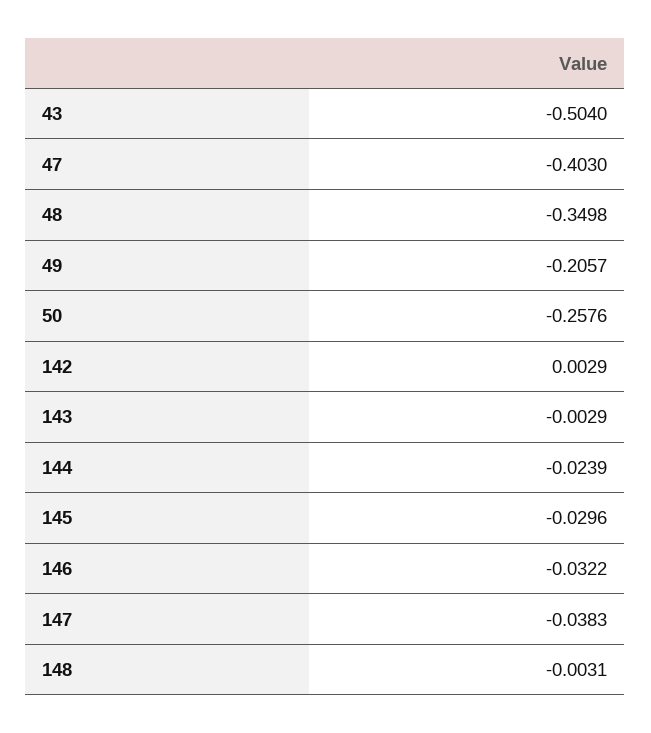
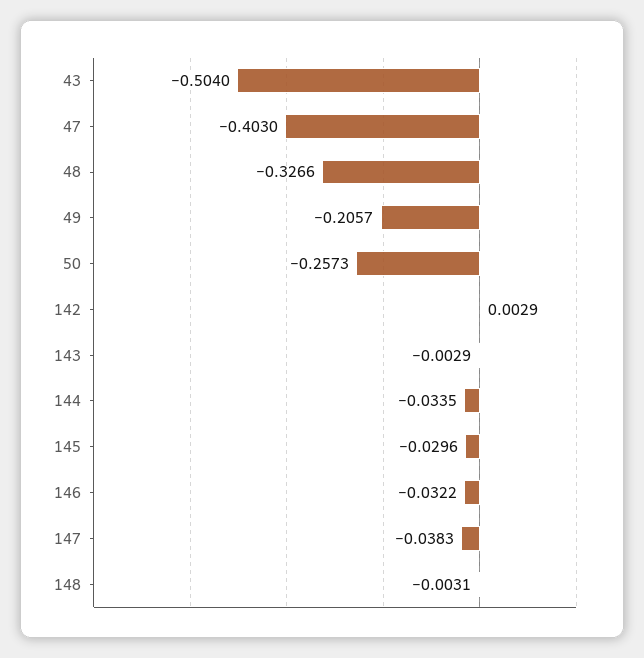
  {
    "43": -0.504,
    "47": -0.403,
-   "48": -0.3498,
+   "48": -0.3266,
    "49": -0.2057,
-   "50": -0.2576,
+   "50": -0.2573,
    "142": 0.0029,
    "143": -0.0029,
-   "144": -0.0239,
+   "144": -0.0335,
    "145": -0.0296,
    "146": -0.0322,
    "147": -0.0383,
    "148": -0.0031
  }

